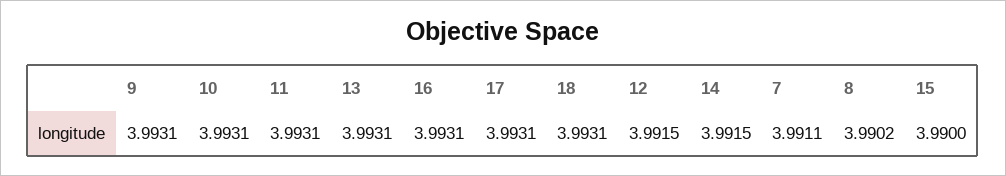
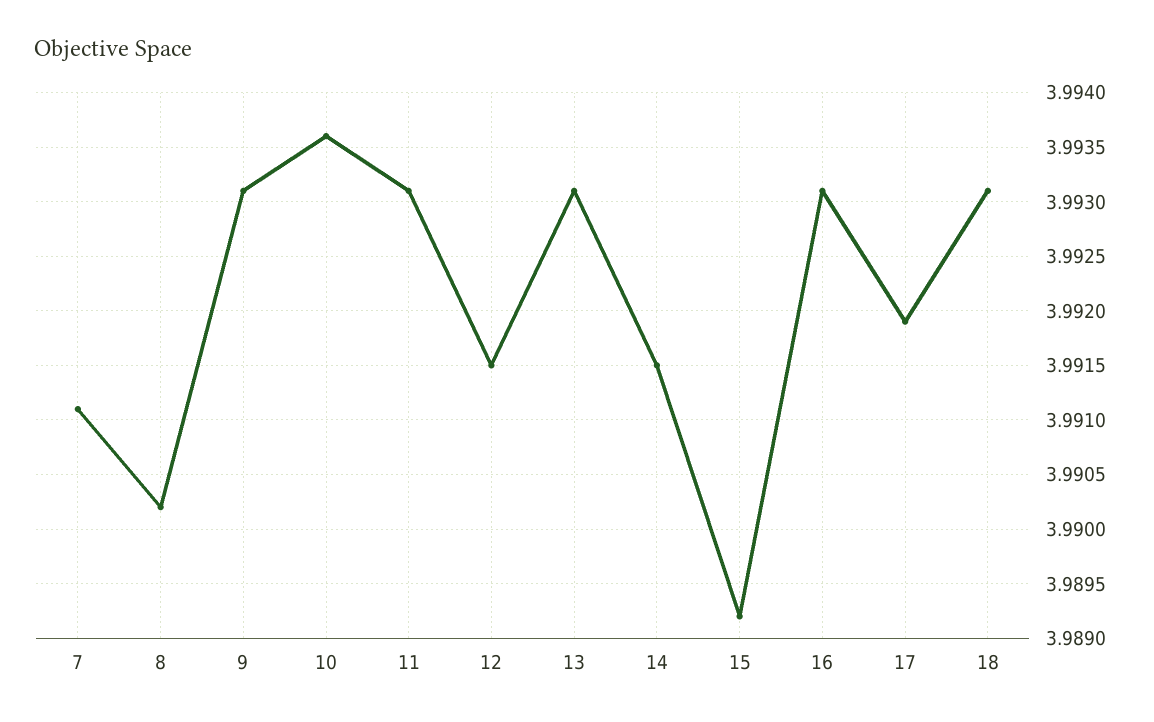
  {
    "9": 3.9931,
-   "10": 3.9931,
+   "10": 3.9936,
    "11": 3.9931,
    "13": 3.9931,
    "16": 3.9931,
-   "17": 3.9931,
+   "17": 3.9919,
    "18": 3.9931,
    "12": 3.9915,
    "14": 3.9915,
    "7": 3.9911,
    "8": 3.9902,
-   "15": 3.99
+   "15": 3.9892
  }

